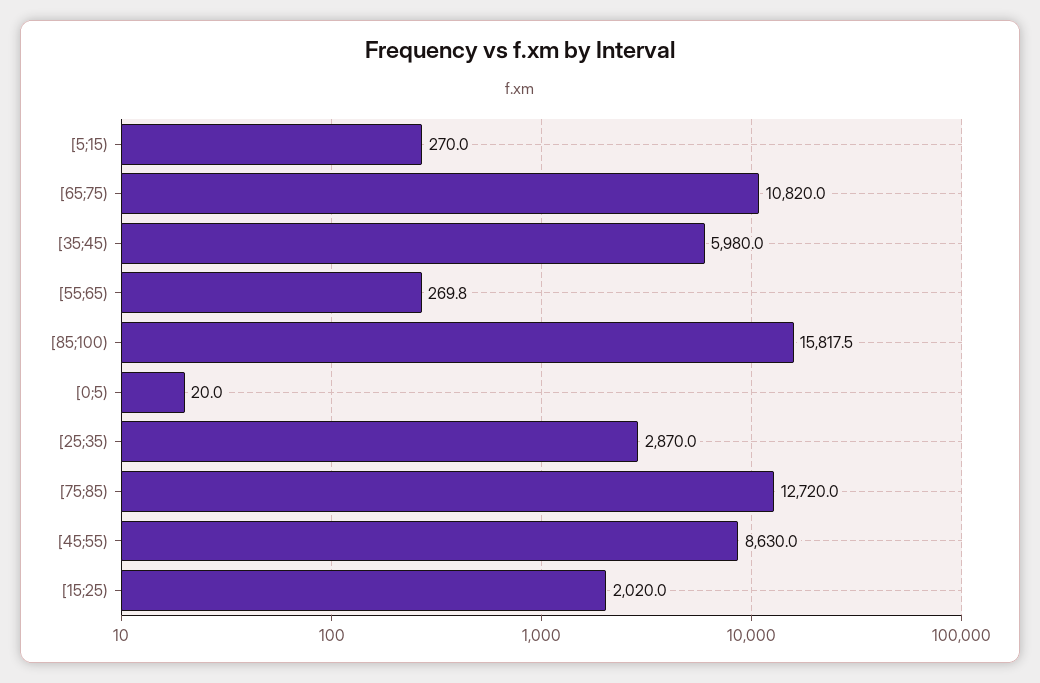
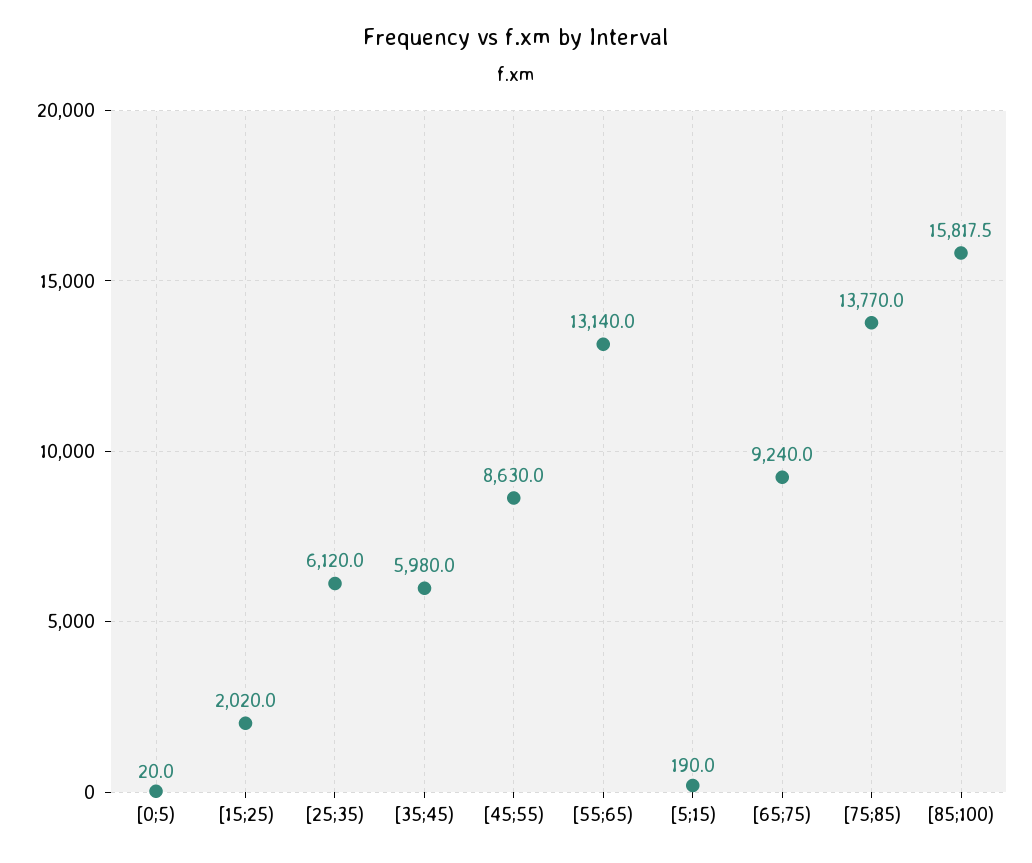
  {
-   "[5;15)": 270,
+   "[5;15)": 190,
-   "[65;75)": 10820,
+   "[65;75)": 9240,
    "[35;45)": 5980,
-   "[55;65)": 269.8,
+   "[55;65)": 13140,
    "[85;100)": 15817.5,
    "[0;5)": 20,
-   "[25;35)": 2870,
+   "[25;35)": 6120,
-   "[75;85)": 12720,
+   "[75;85)": 13770,
    "[45;55)": 8630,
    "[15;25)": 2020
  }

